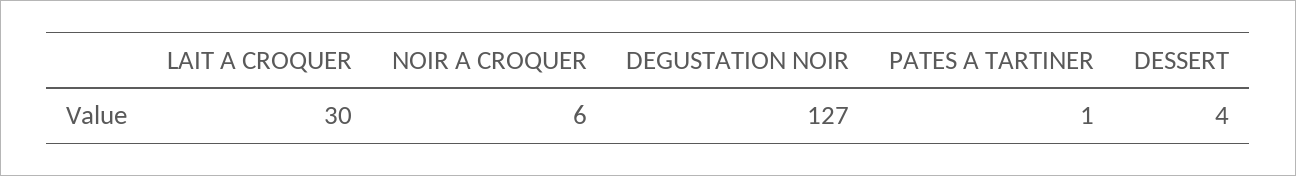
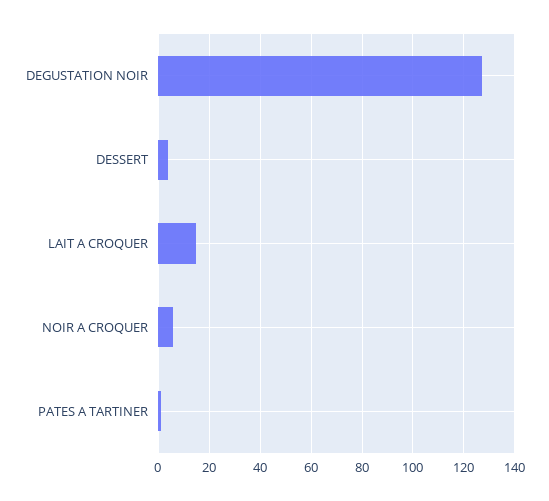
  {
-   "LAIT A CROQUER": 30,
+   "LAIT A CROQUER": 15,
    "NOIR A CROQUER": 6,
    "DEGUSTATION NOIR": 127,
    "PATES A TARTINER": 1,
    "DESSERT": 4
  }

